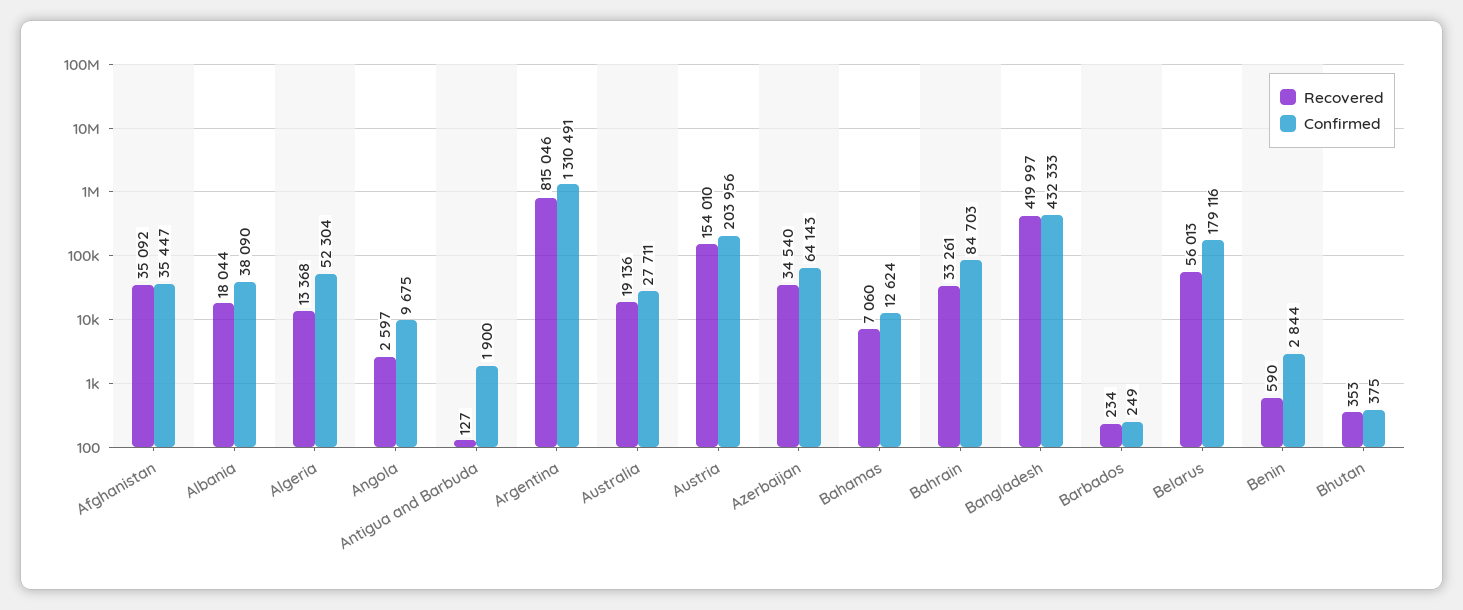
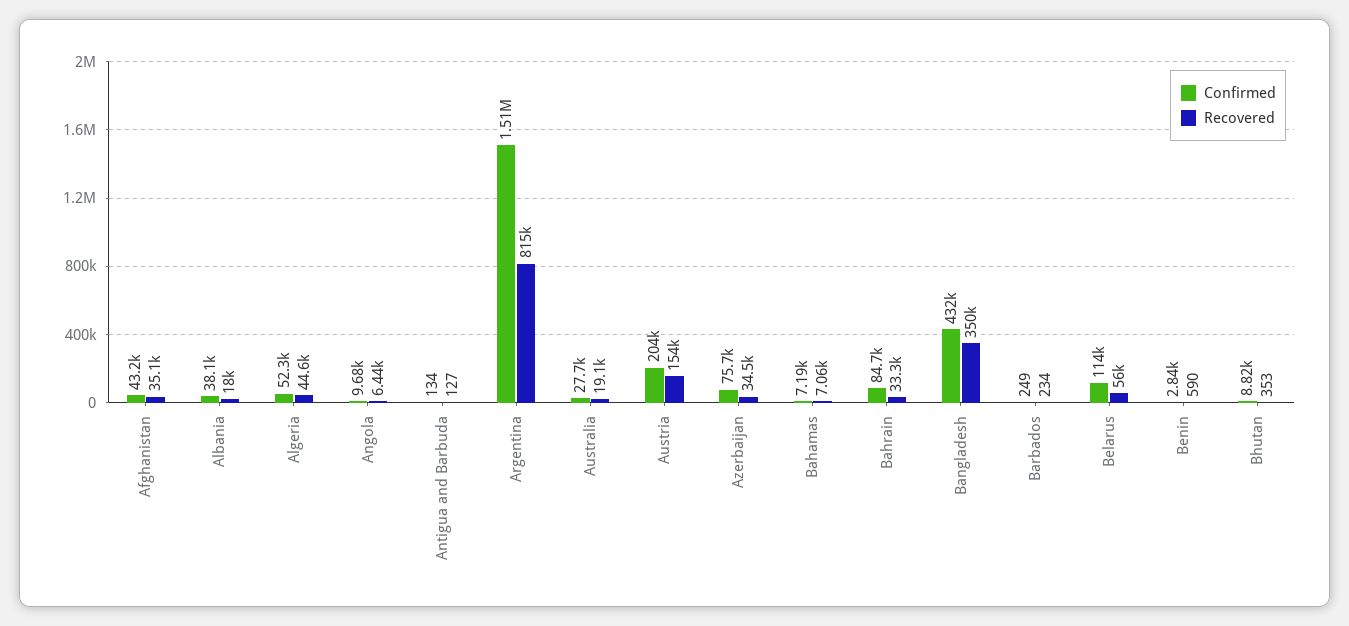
  {
    "Recovered": {
      "Afghanistan": 35092,
      "Albania": 18044,
-     "Algeria": 13368,
+     "Algeria": 44600,
-     "Angola": 2597,
+     "Angola": 6440,
      "Antigua and Barbuda": 127,
      "Argentina": 815046,
      "Australia": 19136,
      "Austria": 154010,
      "Azerbaijan": 34540,
      "Bahamas": 7060,
      "Bahrain": 33261,
-     "Bangladesh": 419997,
+     "Bangladesh": 350000,
      "Barbados": 234,
      "Belarus": 56013,
      "Benin": 590,
      "Bhutan": 353
    },
    "Confirmed": {
-     "Afghanistan": 35447,
+     "Afghanistan": 43200,
      "Albania": 38090,
      "Algeria": 52304,
      "Angola": 9675,
-     "Antigua and Barbuda": 1900,
+     "Antigua and Barbuda": 134,
-     "Argentina": 1310491,
+     "Argentina": 1510000,
      "Australia": 27711,
      "Austria": 203956,
-     "Azerbaijan": 64143,
+     "Azerbaijan": 75700,
-     "Bahamas": 12624,
+     "Bahamas": 7190,
      "Bahrain": 84703,
      "Bangladesh": 432333,
      "Barbados": 249,
-     "Belarus": 179116,
+     "Belarus": 114000,
      "Benin": 2844,
-     "Bhutan": 375
+     "Bhutan": 8820
    }
  }

